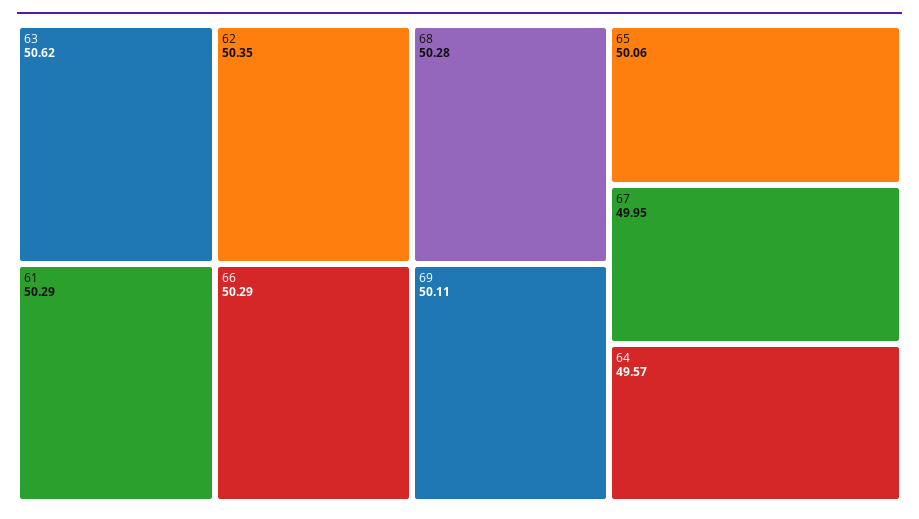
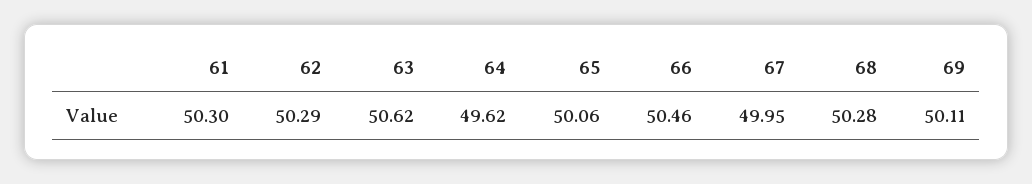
  {
    "63": 50.62,
-   "62": 50.35,
+   "62": 50.29,
-   "61": 50.29,
+   "61": 50.3,
-   "66": 50.29,
+   "66": 50.46,
    "68": 50.28,
    "69": 50.11,
    "65": 50.06,
    "67": 49.95,
-   "64": 49.57
+   "64": 49.62
  }

